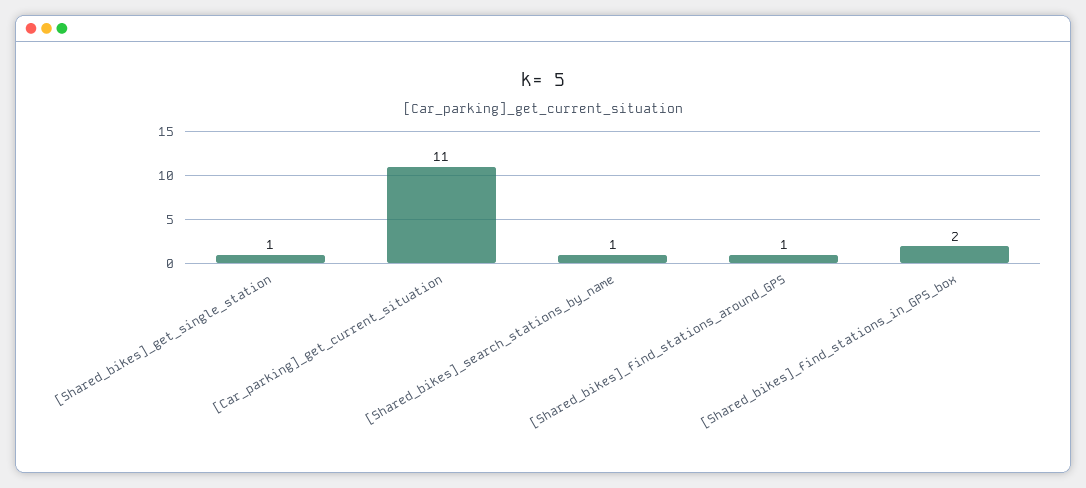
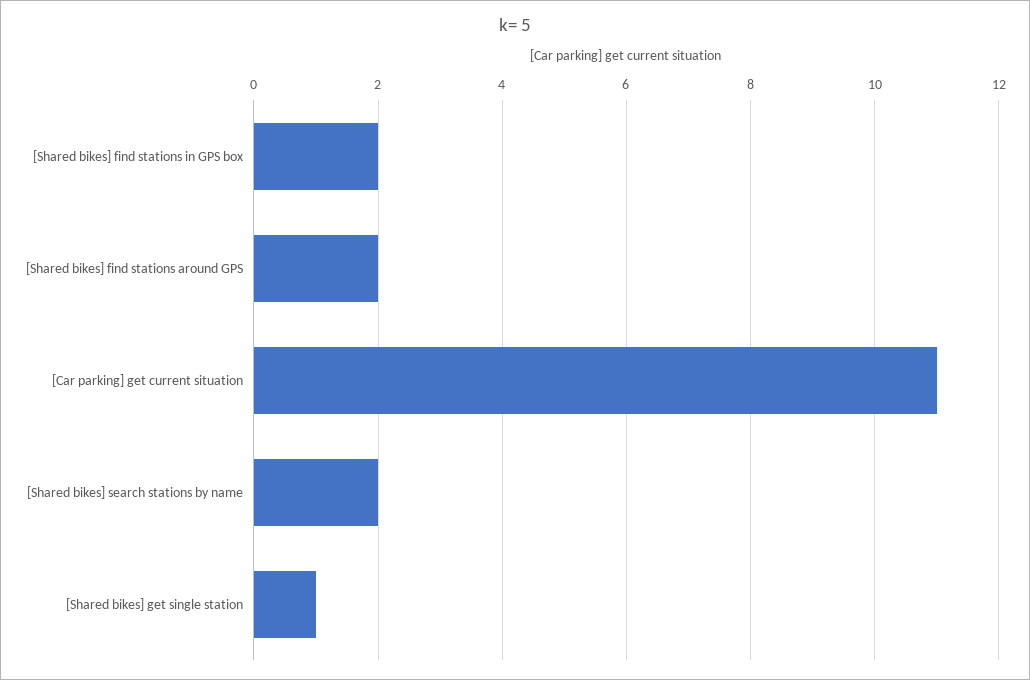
  {
    "[Shared_bikes]_get_single_station": 1,
    "[Car_parking]_get_current_situation": 11,
-   "[Shared_bikes]_search_stations_by_name": 1,
+   "[Shared_bikes]_search_stations_by_name": 2,
-   "[Shared_bikes]_find_stations_around_GPS": 1,
+   "[Shared_bikes]_find_stations_around_GPS": 2,
    "[Shared_bikes]_find_stations_in_GPS_box": 2
  }

